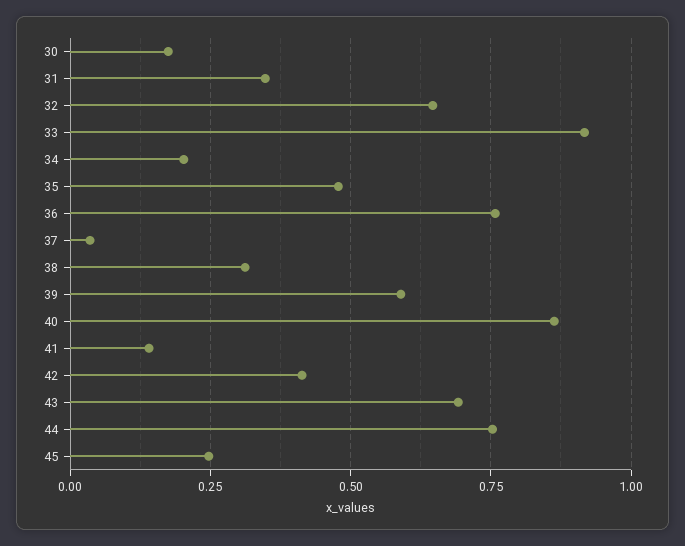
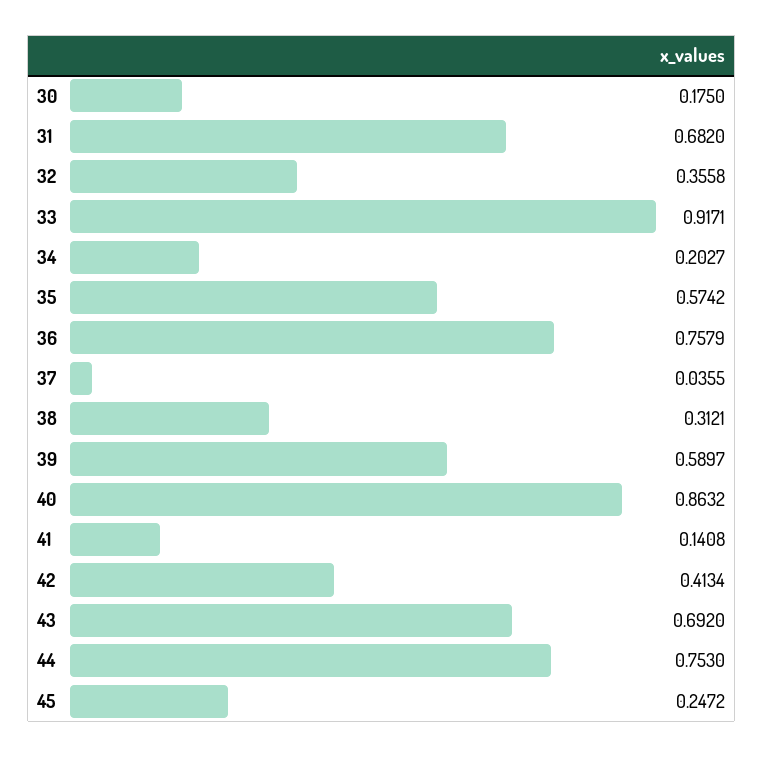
  {
    "30": 0.175,
-   "31": 0.35,
+   "31": 0.682,
-   "32": 0.65,
+   "32": 0.3558,
    "33": 0.9171,
    "34": 0.2027,
-   "35": 0.475,
+   "35": 0.5742,
    "36": 0.7579,
    "37": 0.0355,
    "38": 0.3121,
    "39": 0.5897,
    "40": 0.8632,
    "41": 0.1408,
    "42": 0.4134,
    "43": 0.692,
    "44": 0.753,
    "45": 0.2472
  }

